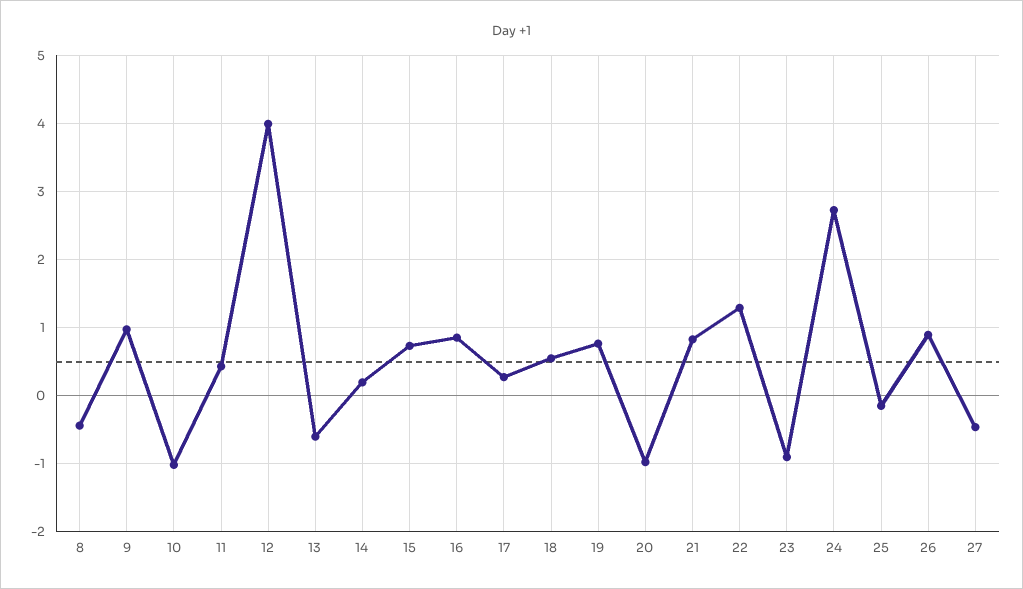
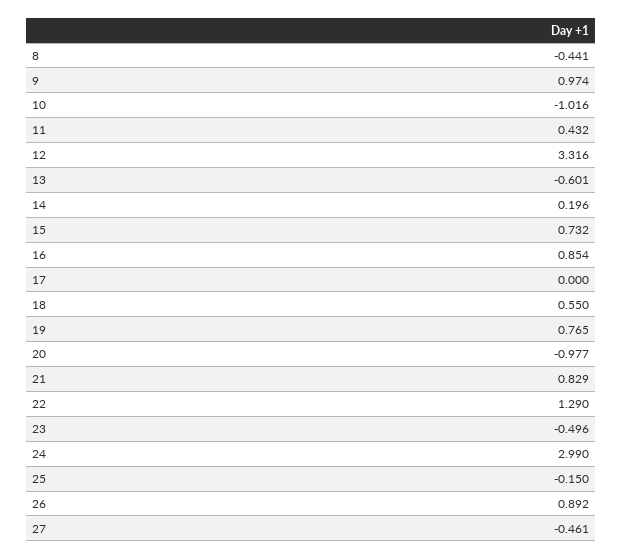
  {
    "8": -0.441,
    "9": 0.974,
    "10": -1.016,
    "11": 0.432,
-   "12": 4,
+   "12": 3.316,
    "13": -0.601,
    "14": 0.196,
    "15": 0.732,
    "16": 0.854,
-   "17": 0.3,
+   "17": 0,
    "18": 0.55,
    "19": 0.765,
    "20": -0.977,
    "21": 0.829,
    "22": 1.29,
-   "23": -0.9,
+   "23": -0.496,
-   "24": 2.7,
+   "24": 2.99,
    "25": -0.15,
    "26": 0.892,
    "27": -0.461
  }

